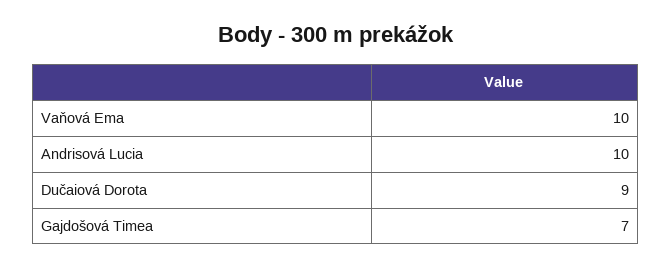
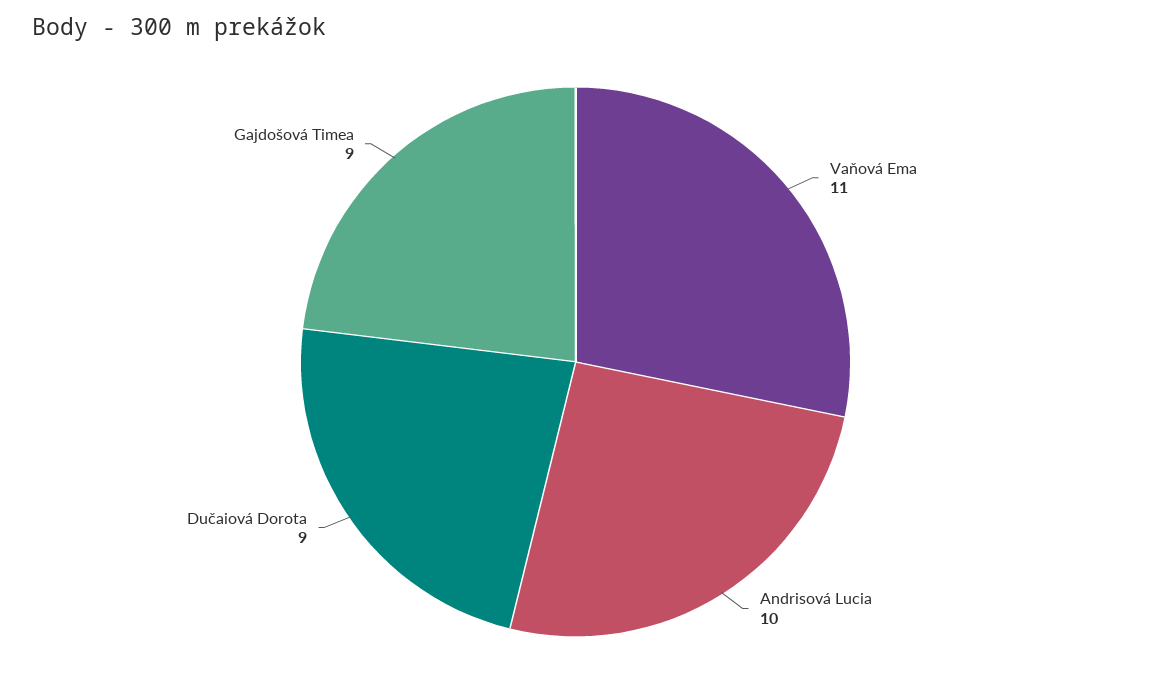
  {
-   "Vaňová Ema": 10,
+   "Vaňová Ema": 11,
    "Andrisová Lucia": 10,
    "Dučaiová Dorota": 9,
-   "Gajdošová Timea": 7
+   "Gajdošová Timea": 9
  }

